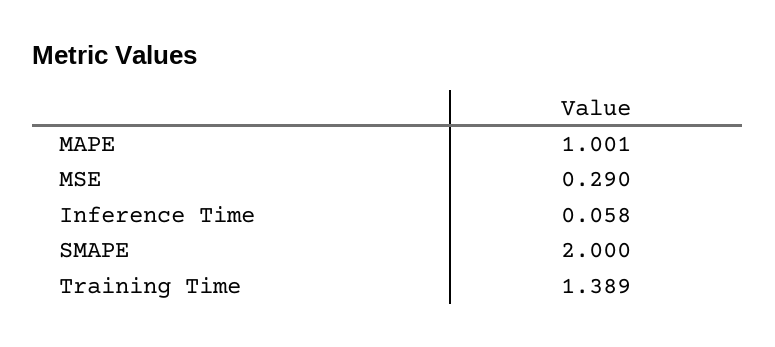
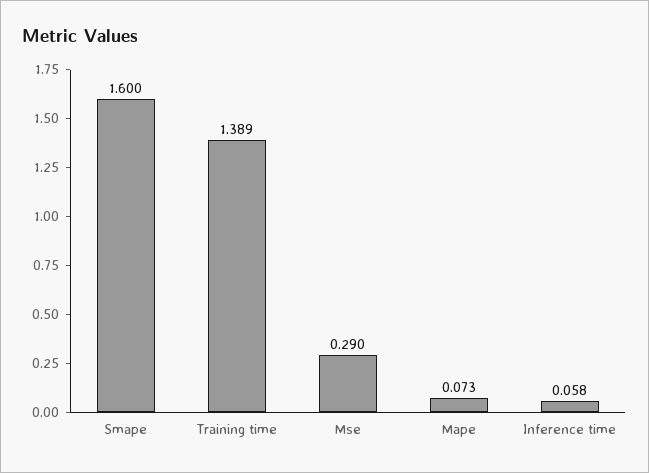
  {
-   "MAPE": 1.001,
+   "MAPE": 0.073,
    "MSE": 0.29,
    "Inference Time": 0.058,
-   "SMAPE": 2,
+   "SMAPE": 1.6,
    "Training Time": 1.389
  }

